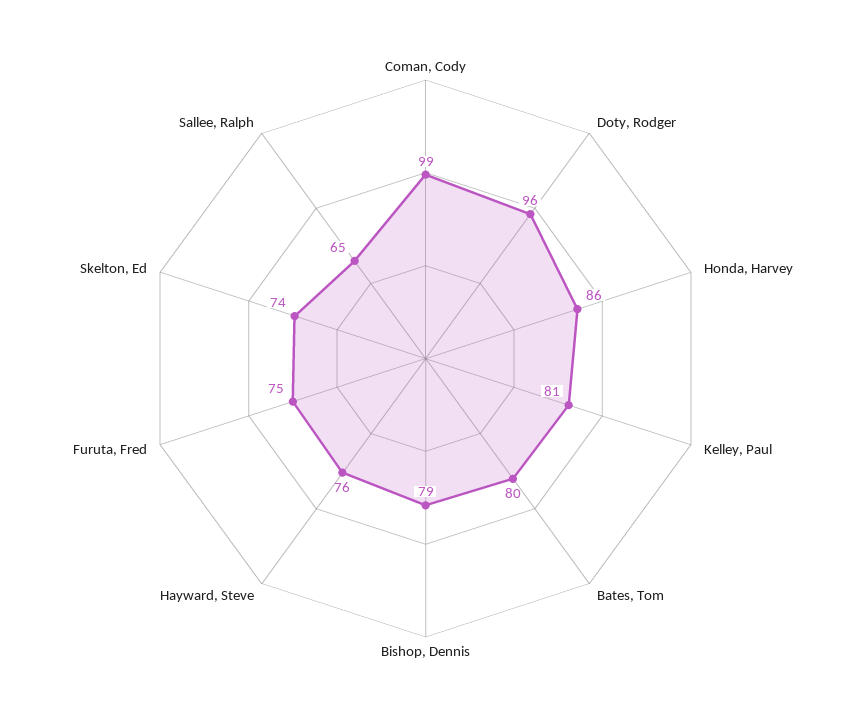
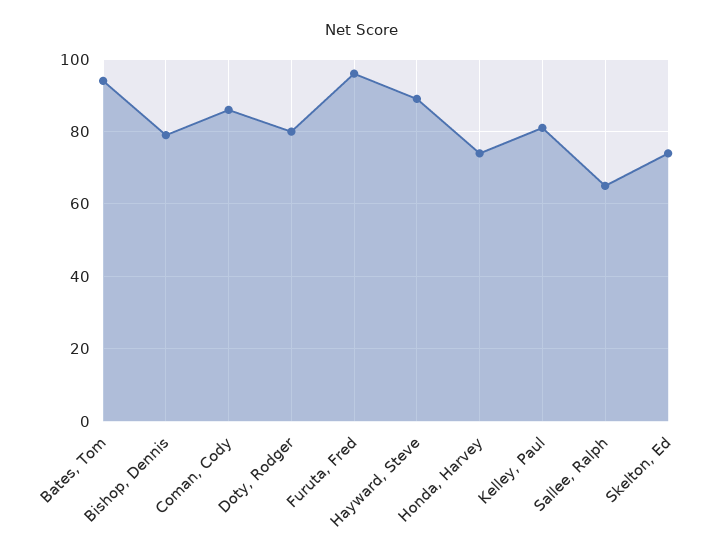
  {
-   "Coman, Cody": 99,
+   "Coman, Cody": 85,
-   "Doty, Rodger": 96,
+   "Doty, Rodger": 80,
-   "Honda, Harvey": 86,
+   "Honda, Harvey": 75,
    "Kelley, Paul": 81,
-   "Bates, Tom": 80,
+   "Bates, Tom": 95,
    "Bishop, Dennis": 79,
-   "Hayward, Steve": 76,
+   "Hayward, Steve": 90,
-   "Furuta, Fred": 75,
+   "Furuta, Fred": 95,
    "Skelton, Ed": 74,
    "Sallee, Ralph": 65
  }

